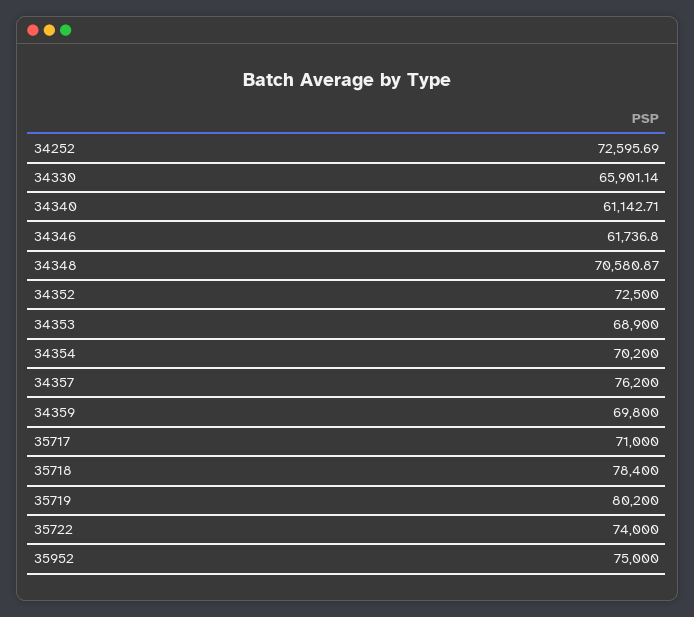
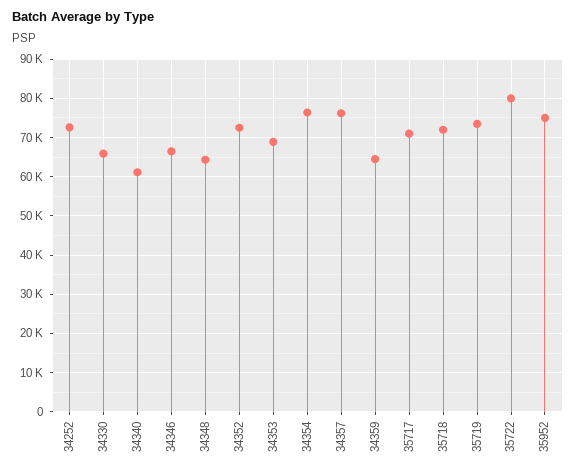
  {
    "34252": 72595.69,
    "34330": 65901.14,
    "34340": 61142.71,
-   "34346": 61736.8,
+   "34346": 66000,
-   "34348": 70580.87,
+   "34348": 64000,
    "34352": 72500,
    "34353": 68900,
-   "34354": 70200,
+   "34354": 76000,
    "34357": 76200,
-   "34359": 69800,
+   "34359": 64000,
    "35717": 71000,
-   "35718": 78400,
+   "35718": 72000,
-   "35719": 80200,
+   "35719": 74000,
-   "35722": 74000,
+   "35722": 80000,
    "35952": 75000
  }

